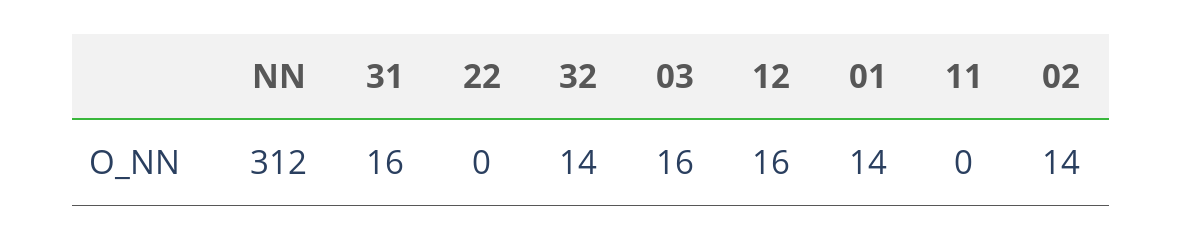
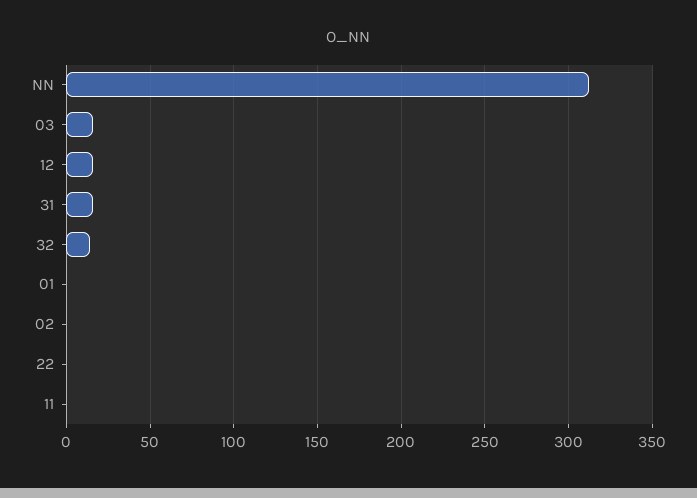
  {
    "NN": 312,
    "31": 16,
    "22": 0,
    "32": 14,
    "03": 16,
    "12": 16,
-   "01": 14,
+   "01": 0,
    "11": 0,
-   "02": 14
+   "02": 0
  }

